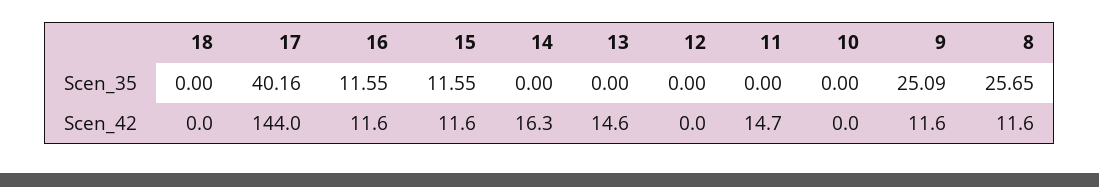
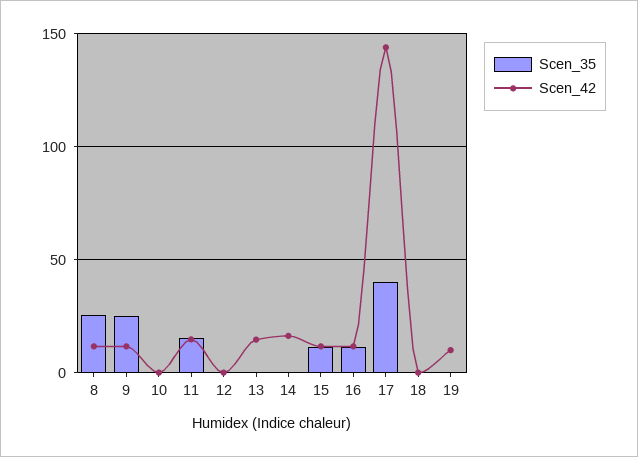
  {
    "Scen_35": {
      "18": 0,
      "17": 40.16,
      "16": 11.55,
      "15": 11.55,
      "14": 0,
      "13": 0,
      "12": 0,
-     "11": 0,
+     "11": 15,
      "10": 0,
      "9": 25.09,
-     "8": 25.65
+     "8": 25.65,
+     "19": 0
    },
    "Scen_42": {
      "18": 0,
      "17": 144,
      "16": 11.6,
      "15": 11.6,
      "14": 16.3,
      "13": 14.6,
      "12": 0,
      "11": 14.7,
      "10": 0,
      "9": 11.6,
-     "8": 11.6
+     "8": 11.6,
+     "19": 10
    }
  }

